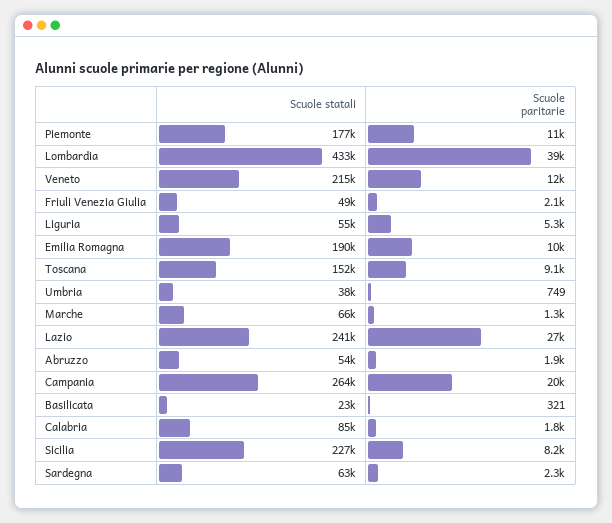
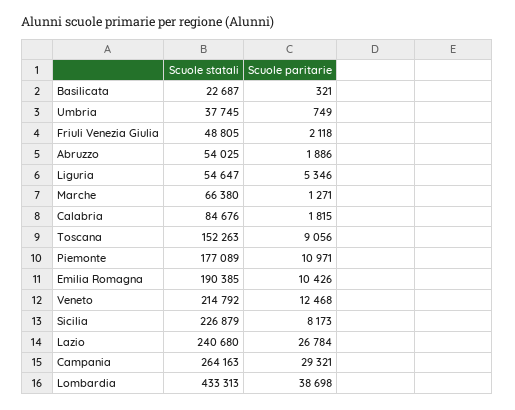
  {
    "Scuole statali": {
      "Piemonte": 177089,
      "Lombardia": 433313,
      "Veneto": 214792,
      "Friuli Venezia Giulia": 48805,
      "Liguria": 54647,
      "Emilia Romagna": 190385,
      "Toscana": 152263,
      "Umbria": 37745,
      "Marche": 66380,
      "Lazio": 240680,
      "Abruzzo": 54025,
      "Campania": 264163,
      "Basilicata": 22687,
      "Calabria": 84676,
-     "Sicilia": 226879,
+     "Sicilia": 226879
-     "Sardegna": 63000
    },
    "Scuole paritarie": {
      "Piemonte": 10971,
      "Lombardia": 38698,
      "Veneto": 12468,
      "Friuli Venezia Giulia": 2118,
      "Liguria": 5346,
      "Emilia Romagna": 10426,
      "Toscana": 9056,
      "Umbria": 749,
      "Marche": 1271,
      "Lazio": 26784,
      "Abruzzo": 1886,
-     "Campania": 20000,
+     "Campania": 29321,
      "Basilicata": 321,
      "Calabria": 1815,
-     "Sicilia": 8173,
+     "Sicilia": 8173
-     "Sardegna": 2300
    }
  }

